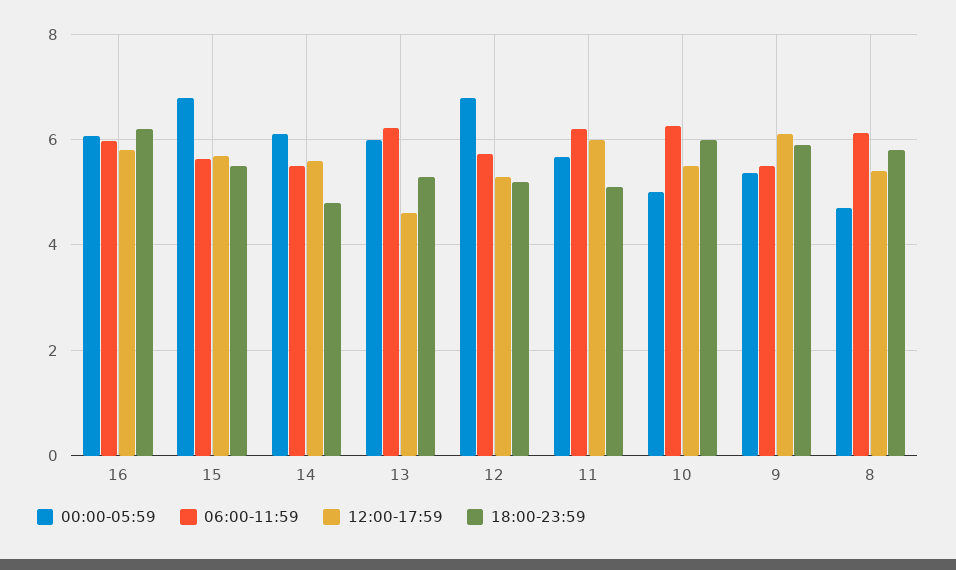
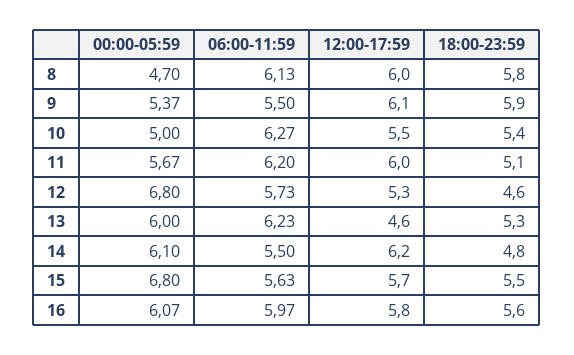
  {
    "00:00-05:59": {
      "16": 6.07,
      "15": 6.8,
      "14": 6.1,
      "13": 6,
      "12": 6.8,
      "11": 5.67,
      "10": 5,
      "9": 5.37,
      "8": 4.7
    },
    "06:00-11:59": {
      "16": 5.97,
      "15": 5.63,
      "14": 5.5,
      "13": 6.23,
      "12": 5.73,
      "11": 6.2,
      "10": 6.27,
      "9": 5.5,
      "8": 6.13
    },
    "12:00-17:59": {
      "16": 5.8,
      "15": 5.7,
-     "14": 5.6,
+     "14": 6.2,
      "13": 4.6,
      "12": 5.3,
      "11": 6,
      "10": 5.5,
      "9": 6.1,
-     "8": 5.4
+     "8": 6
    },
    "18:00-23:59": {
-     "16": 6.2,
+     "16": 5.6,
      "15": 5.5,
      "14": 4.8,
      "13": 5.3,
-     "12": 5.2,
+     "12": 4.6,
      "11": 5.1,
-     "10": 6,
+     "10": 5.4,
      "9": 5.9,
      "8": 5.8
    }
  }

